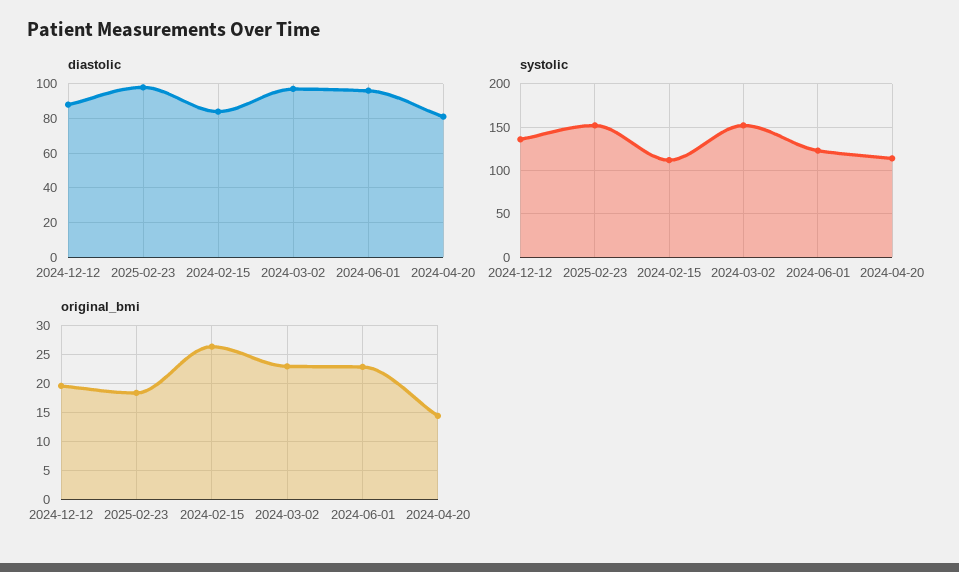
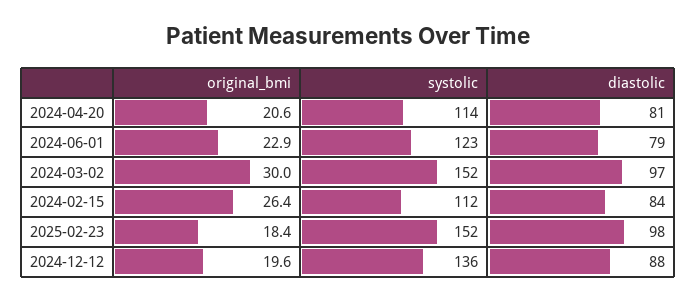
  {
    "diastolic": {
      "2024-12-12": 88,
      "2025-02-23": 98,
      "2024-02-15": 84,
      "2024-03-02": 97,
-     "2024-06-01": 95,
+     "2024-06-01": 79,
      "2024-04-20": 81
    },
    "systolic": {
      "2024-12-12": 136,
      "2025-02-23": 152,
      "2024-02-15": 112,
      "2024-03-02": 152,
      "2024-06-01": 123,
      "2024-04-20": 114
    },
    "original_bmi": {
      "2024-12-12": 19.6,
      "2025-02-23": 18.4,
      "2024-02-15": 26.4,
-     "2024-03-02": 22.5,
+     "2024-03-02": 30,
      "2024-06-01": 22.9,
-     "2024-04-20": 15
+     "2024-04-20": 20.6
    }
  }

